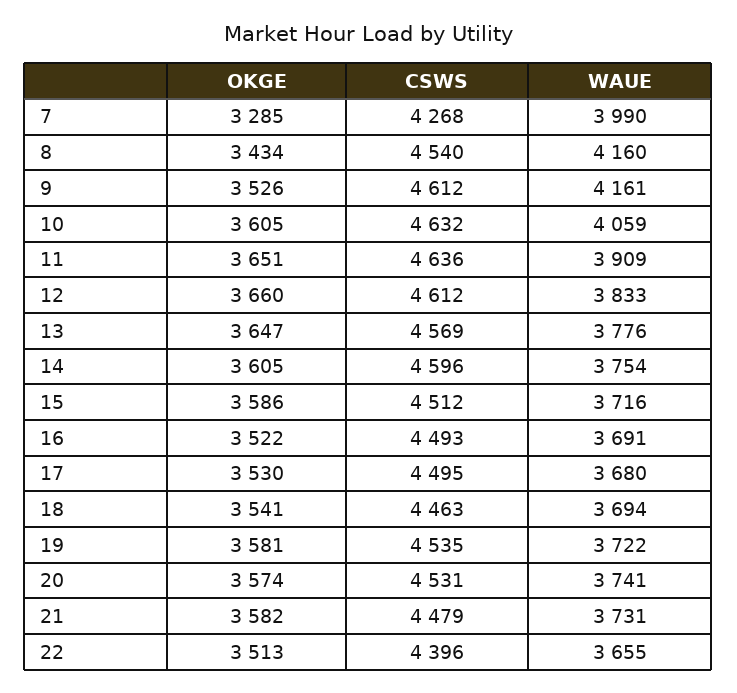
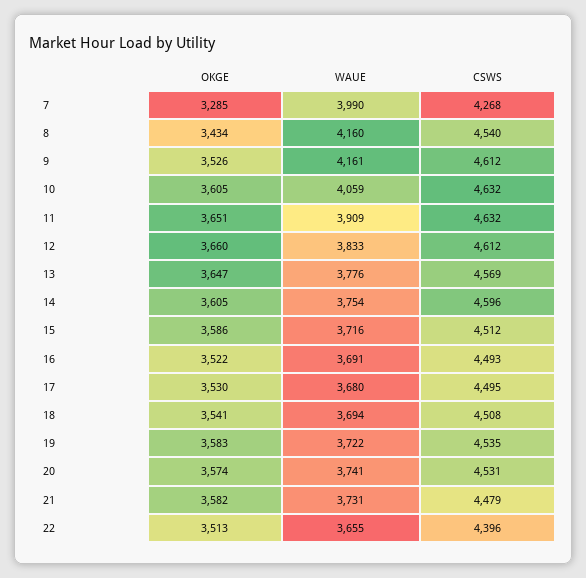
  {
    "OKGE": {
      "7": 3285,
      "8": 3434,
      "9": 3526,
      "10": 3605,
      "11": 3651,
      "12": 3660,
      "13": 3647,
      "14": 3605,
      "15": 3586,
      "16": 3522,
      "17": 3530,
      "18": 3541,
-     "19": 3581,
+     "19": 3583,
      "20": 3574,
      "21": 3582,
      "22": 3513
    },
    "CSWS": {
      "7": 4268,
      "8": 4540,
      "9": 4612,
      "10": 4632,
-     "11": 4636,
+     "11": 4632,
      "12": 4612,
      "13": 4569,
      "14": 4596,
      "15": 4512,
      "16": 4493,
      "17": 4495,
-     "18": 4463,
+     "18": 4508,
      "19": 4535,
      "20": 4531,
      "21": 4479,
      "22": 4396
    },
    "WAUE": {
      "7": 3990,
      "8": 4160,
      "9": 4161,
      "10": 4059,
      "11": 3909,
      "12": 3833,
      "13": 3776,
      "14": 3754,
      "15": 3716,
      "16": 3691,
      "17": 3680,
      "18": 3694,
      "19": 3722,
      "20": 3741,
      "21": 3731,
      "22": 3655
    }
  }

